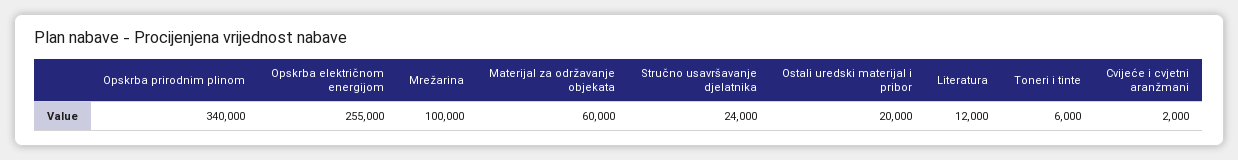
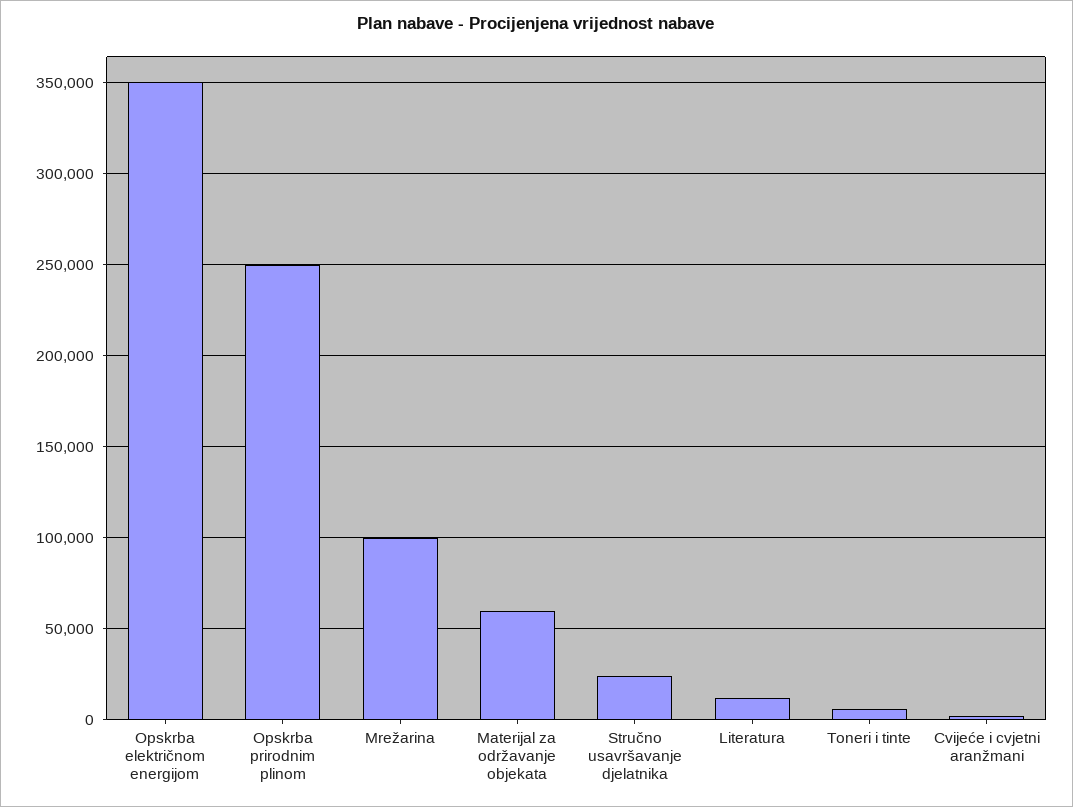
  {
-   "Opskrba prirodnim plinom": 340000,
+   "Opskrba prirodnim plinom": 250000,
-   "Opskrba električnom energijom": 255000,
+   "Opskrba električnom energijom": 350000,
    "Mrežarina": 100000,
    "Materijal za održavanje objekata": 60000,
    "Stručno usavršavanje djelatnika": 24000,
-   "Ostali uredski materijal i pribor": 20000,
    "Literatura": 12000,
    "Toneri i tinte": 6000,
    "Cvijeće i cvjetni aranžmani": 2000
  }

